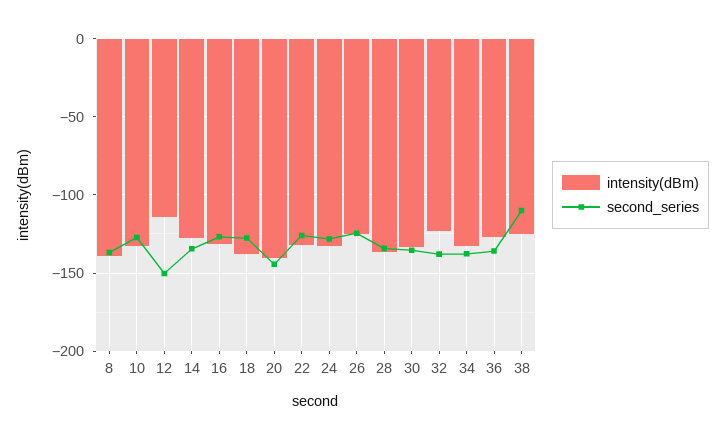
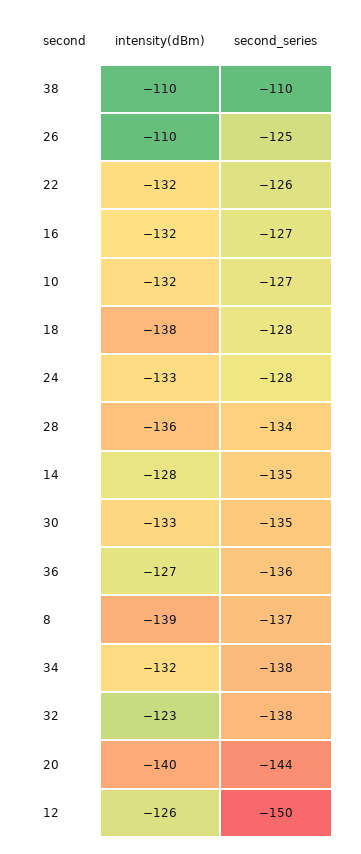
  {
    "intensity(dBm)": {
      "8": -139,
      "10": -132,
-     "12": -115,
+     "12": -126,
      "14": -128,
      "16": -132,
      "18": -138,
      "20": -140,
      "22": -132,
      "24": -133,
-     "26": -125,
+     "26": -110,
      "28": -136,
      "30": -133,
      "32": -123,
      "34": -132,
      "36": -127,
-     "38": -125
+     "38": -110
    },
    "second_series": {
      "8": -137,
      "10": -127,
      "12": -150,
      "14": -135,
      "16": -127,
      "18": -128,
      "20": -144,
      "22": -126,
      "24": -128,
      "26": -125,
      "28": -134,
      "30": -135,
      "32": -138,
      "34": -138,
      "36": -136,
      "38": -110
    }
  }

